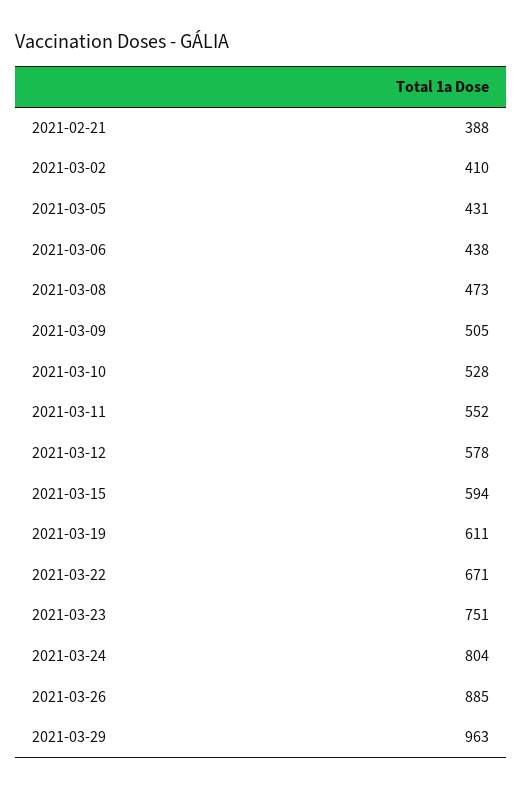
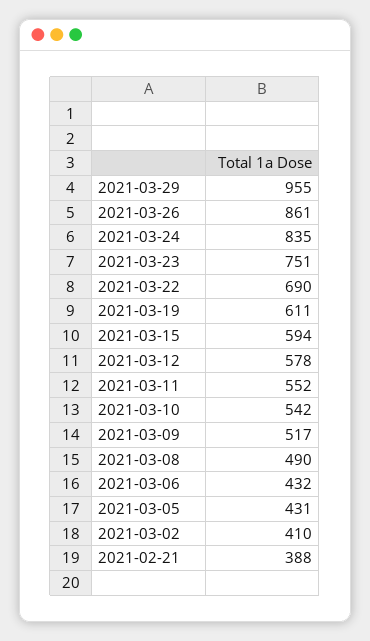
  {
    "2021-02-21": 388,
    "2021-03-02": 410,
    "2021-03-05": 431,
-   "2021-03-06": 438,
+   "2021-03-06": 432,
-   "2021-03-08": 473,
+   "2021-03-08": 490,
-   "2021-03-09": 505,
+   "2021-03-09": 517,
-   "2021-03-10": 528,
+   "2021-03-10": 542,
    "2021-03-11": 552,
    "2021-03-12": 578,
    "2021-03-15": 594,
    "2021-03-19": 611,
-   "2021-03-22": 671,
+   "2021-03-22": 690,
    "2021-03-23": 751,
-   "2021-03-24": 804,
+   "2021-03-24": 835,
-   "2021-03-26": 885,
+   "2021-03-26": 861,
-   "2021-03-29": 963
+   "2021-03-29": 955
  }

